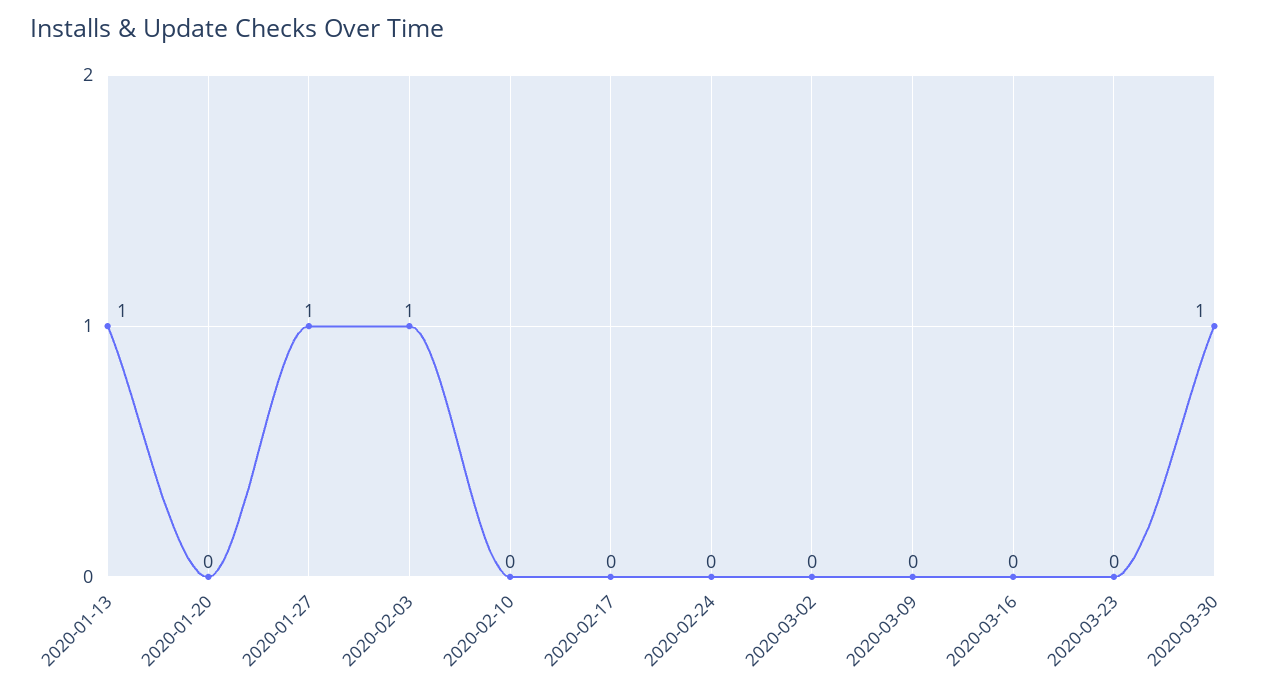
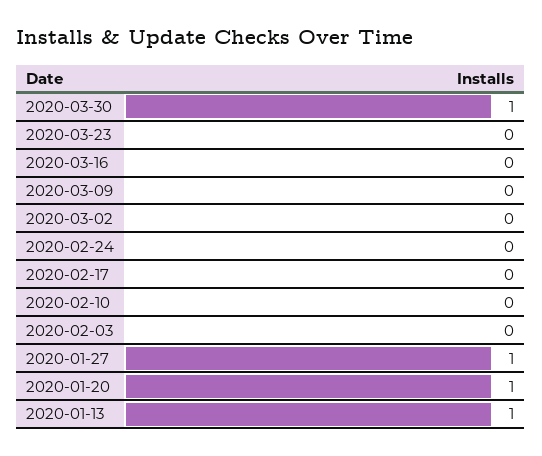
  {
    "2020-01-13": 1,
-   "2020-01-20": 0,
+   "2020-01-20": 1,
    "2020-01-27": 1,
-   "2020-02-03": 1,
+   "2020-02-03": 0,
    "2020-02-10": 0,
    "2020-02-17": 0,
    "2020-02-24": 0,
    "2020-03-02": 0,
    "2020-03-09": 0,
    "2020-03-16": 0,
    "2020-03-23": 0,
    "2020-03-30": 1
  }

